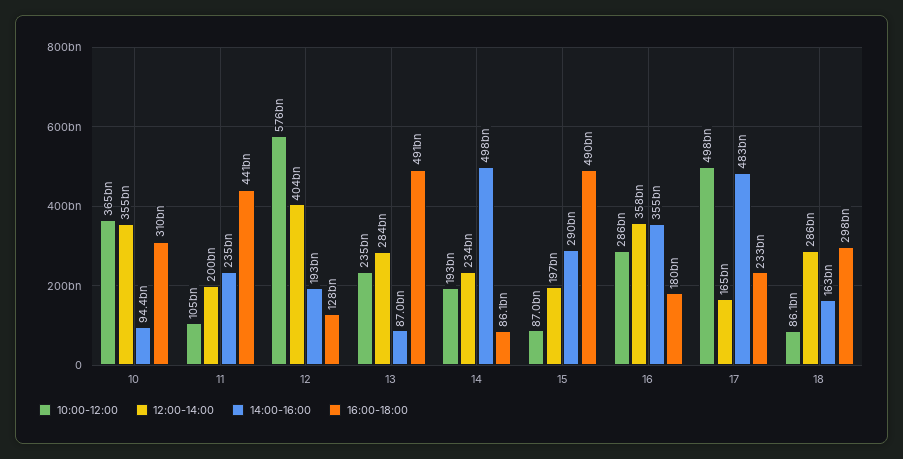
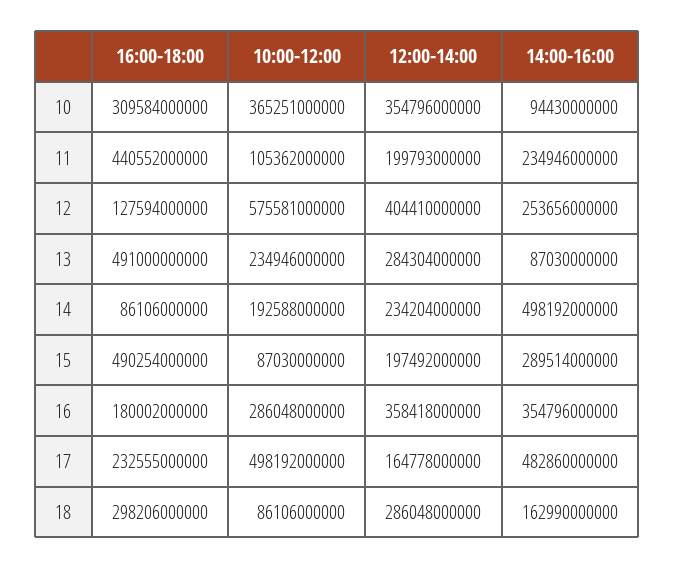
  {
    "10:00-12:00": {
      "10": 365251000000,
      "11": 105362000000,
      "12": 575581000000,
      "13": 234946000000,
      "14": 192588000000,
      "15": 87030000000,
      "16": 286048000000,
      "17": 498192000000,
      "18": 86106000000
    },
    "12:00-14:00": {
      "10": 354796000000,
      "11": 199793000000,
      "12": 404410000000,
      "13": 284304000000,
      "14": 234204000000,
      "15": 197492000000,
      "16": 358418000000,
      "17": 164778000000,
      "18": 286048000000
    },
    "14:00-16:00": {
      "10": 94430000000,
      "11": 234946000000,
-     "12": 193000000000,
+     "12": 253656000000,
      "13": 87030000000,
      "14": 498192000000,
      "15": 289514000000,
      "16": 354796000000,
      "17": 482860000000,
      "18": 162990000000
    },
    "16:00-18:00": {
      "10": 309584000000,
      "11": 440552000000,
      "12": 127594000000,
      "13": 491000000000,
      "14": 86106000000,
      "15": 490254000000,
      "16": 180002000000,
      "17": 232555000000,
      "18": 298206000000
    }
  }

